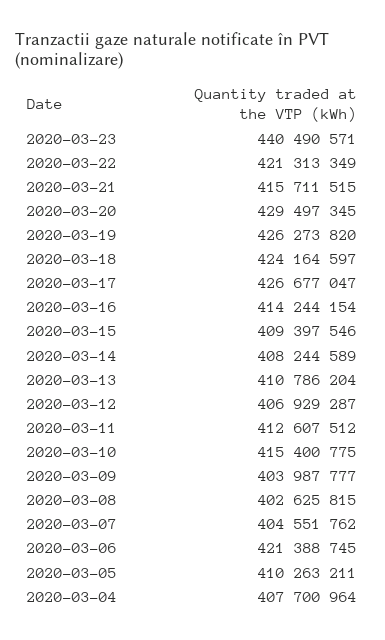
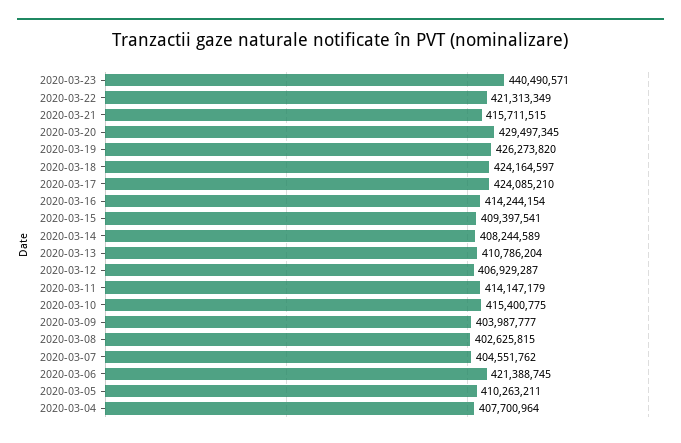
  {
    "2020-03-23": 440490571,
    "2020-03-22": 421313349,
    "2020-03-21": 415711515,
    "2020-03-20": 429497345,
    "2020-03-19": 426273820,
    "2020-03-18": 424164597,
-   "2020-03-17": 426677047,
+   "2020-03-17": 424085210,
    "2020-03-16": 414244154,
-   "2020-03-15": 409397546,
+   "2020-03-15": 409397541,
    "2020-03-14": 408244589,
    "2020-03-13": 410786204,
    "2020-03-12": 406929287,
-   "2020-03-11": 412607512,
+   "2020-03-11": 414147179,
    "2020-03-10": 415400775,
    "2020-03-09": 403987777,
    "2020-03-08": 402625815,
    "2020-03-07": 404551762,
    "2020-03-06": 421388745,
    "2020-03-05": 410263211,
    "2020-03-04": 407700964
  }

